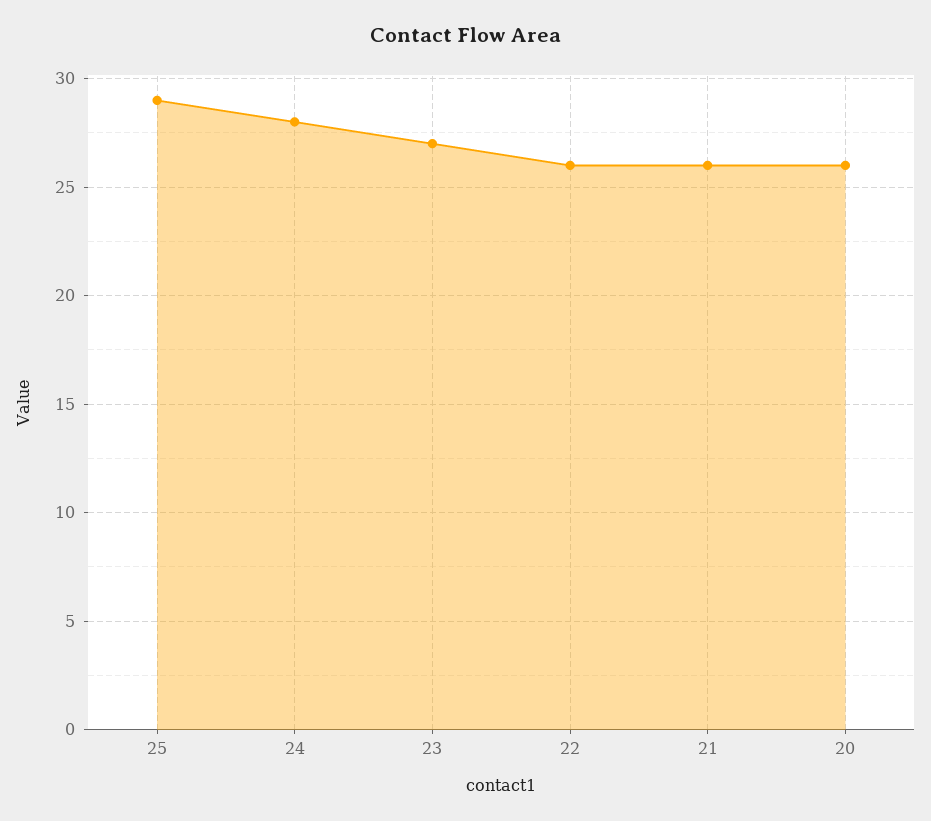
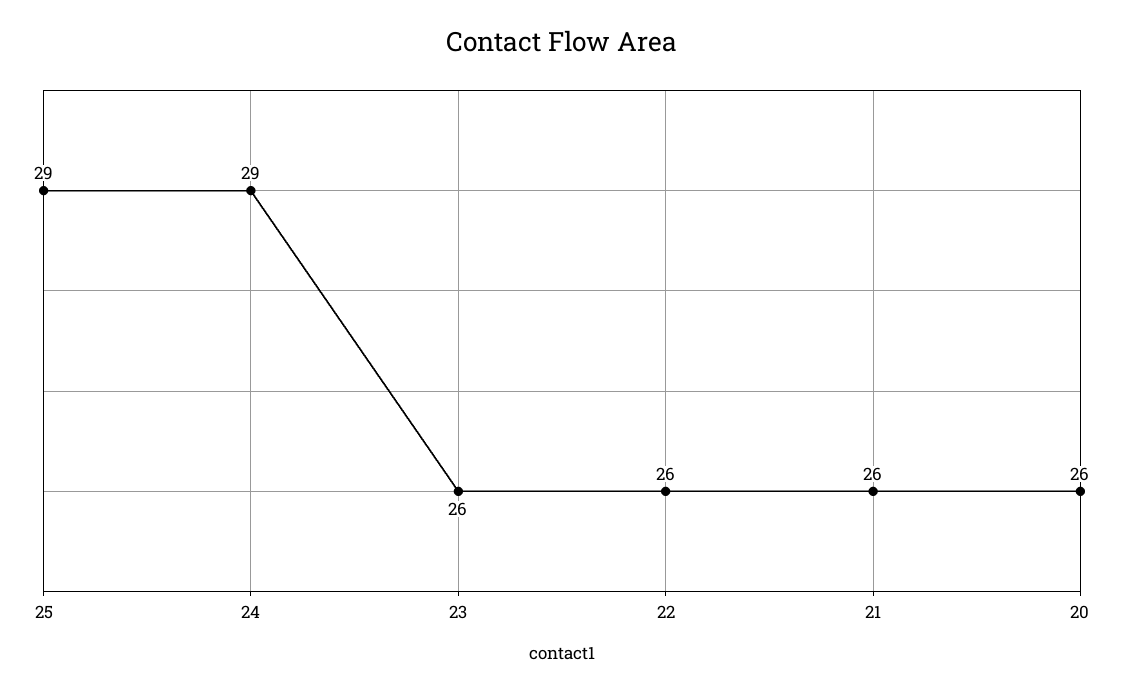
  {
    "25": 29,
-   "24": 28,
+   "24": 29,
-   "23": 27,
+   "23": 26,
    "22": 26,
    "21": 26,
    "20": 26
  }

